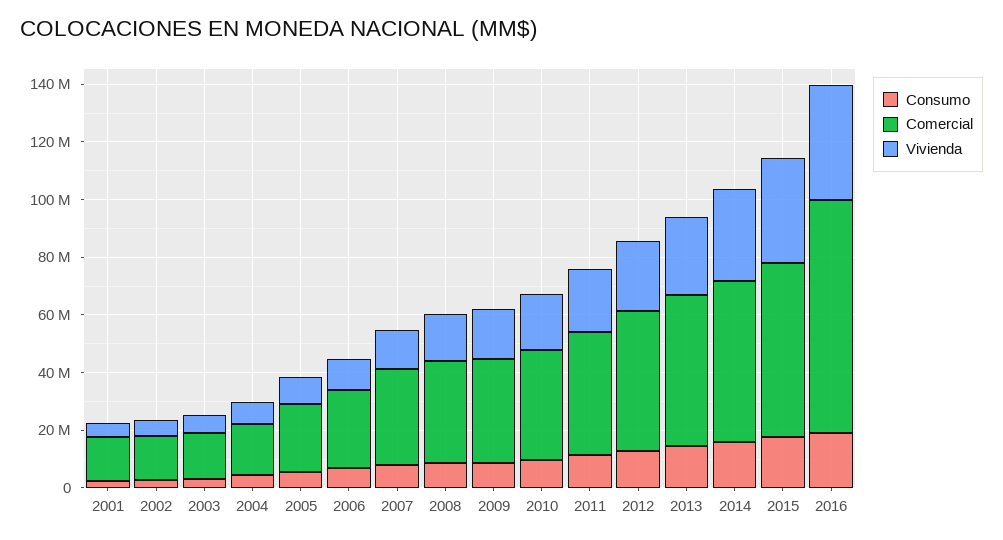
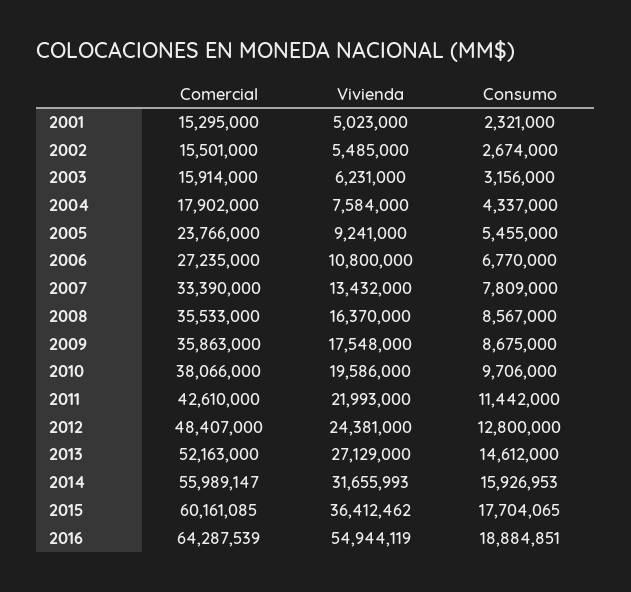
  {
    "Consumo": {
      "2001": 2321000,
      "2002": 2674000,
      "2003": 3156000,
      "2004": 4337000,
      "2005": 5455000,
      "2006": 6770000,
      "2007": 7809000,
      "2008": 8567000,
      "2009": 8675000,
      "2010": 9706000,
      "2011": 11442000,
      "2012": 12800000,
      "2013": 14612000,
      "2014": 15926953,
      "2015": 17704065,
      "2016": 18884851
    },
    "Comercial": {
      "2001": 15295000,
      "2002": 15501000,
      "2003": 15914000,
      "2004": 17902000,
      "2005": 23766000,
      "2006": 27235000,
      "2007": 33390000,
      "2008": 35533000,
      "2009": 35863000,
      "2010": 38066000,
      "2011": 42610000,
      "2012": 48407000,
      "2013": 52163000,
      "2014": 55989147,
      "2015": 60161085,
-     "2016": 80000000
+     "2016": 64287539
    },
    "Vivienda": {
      "2001": 5023000,
      "2002": 5485000,
      "2003": 6231000,
      "2004": 7584000,
      "2005": 9241000,
      "2006": 10800000,
      "2007": 13432000,
      "2008": 16370000,
      "2009": 17548000,
      "2010": 19586000,
      "2011": 21993000,
      "2012": 24381000,
      "2013": 27129000,
      "2014": 31655993,
      "2015": 36412462,
-     "2016": 40000000
+     "2016": 54944119
    }
  }

